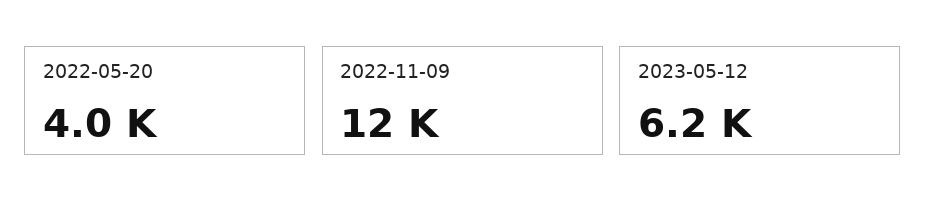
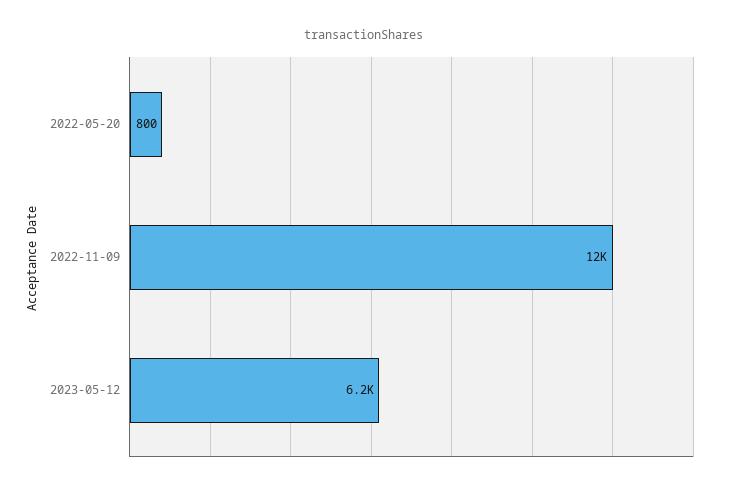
  {
-   "2022-05-20": 4000,
+   "2022-05-20": 800,
    "2022-11-09": 12000,
    "2023-05-12": 6200
  }

